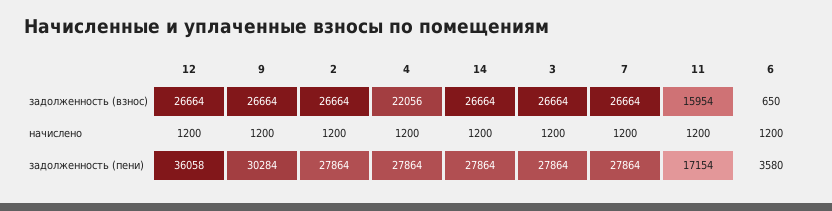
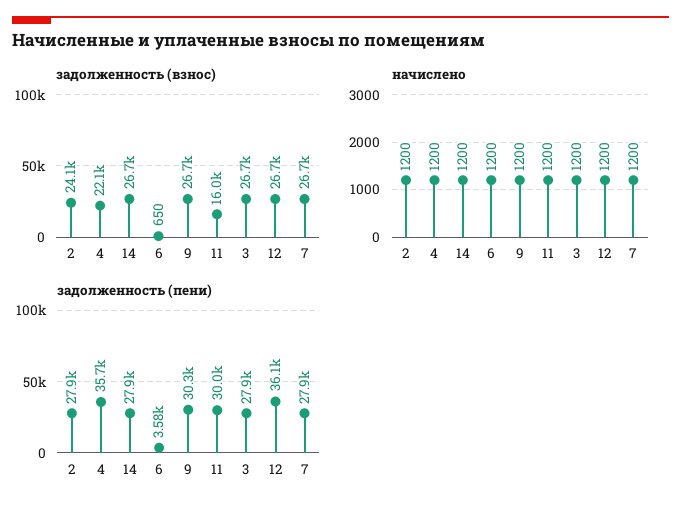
  {
    "задолженность (взнос)": {
      "12": 26664,
      "9": 26664,
-     "2": 26664,
+     "2": 24100,
      "4": 22056,
      "14": 26664,
      "3": 26664,
      "7": 26664,
      "11": 15954,
      "6": 650
    },
    "начислено": {
      "12": 1200,
      "9": 1200,
      "2": 1200,
      "4": 1200,
      "14": 1200,
      "3": 1200,
      "7": 1200,
      "11": 1200,
      "6": 1200
    },
    "задолженность (пени)": {
      "12": 36058,
      "9": 30284,
      "2": 27864,
-     "4": 27864,
+     "4": 35700,
      "14": 27864,
      "3": 27864,
      "7": 27864,
-     "11": 17154,
+     "11": 30000,
      "6": 3580
    }
  }

